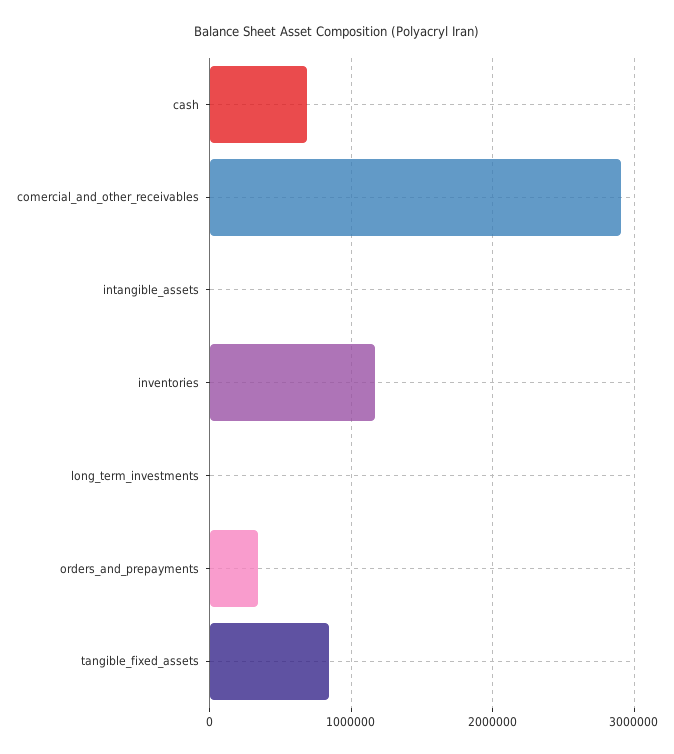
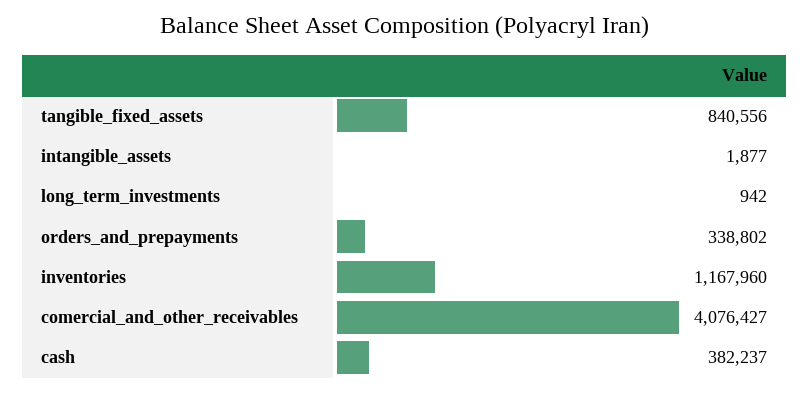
  {
-   "cash": 700000,
+   "cash": 382237,
-   "comercial_and_other_receivables": 2900000,
+   "comercial_and_other_receivables": 4076427,
    "intangible_assets": 1877,
    "inventories": 1167960,
    "long_term_investments": 942,
    "orders_and_prepayments": 338802,
    "tangible_fixed_assets": 840556
  }

